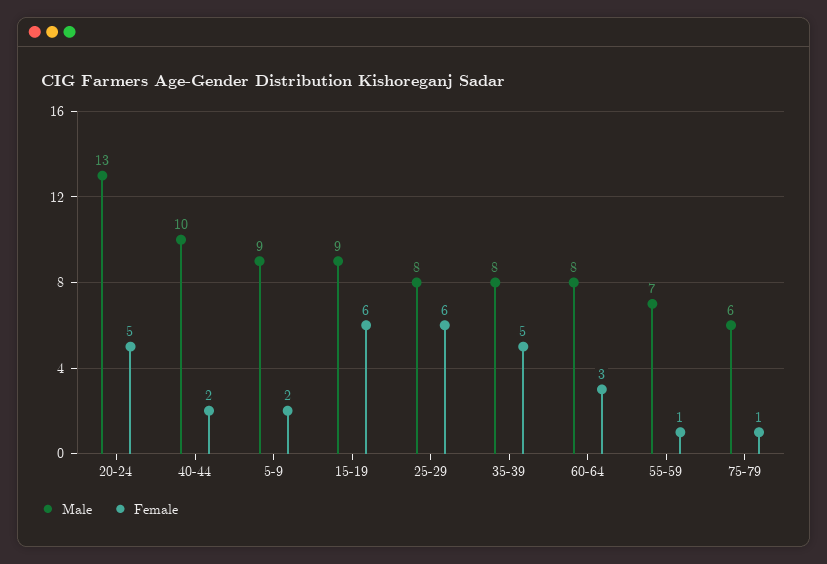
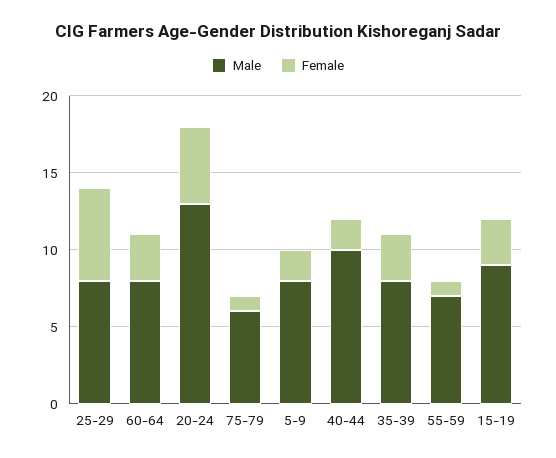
  {
    "Male": {
      "20-24": 13,
      "40-44": 10,
-     "5-9": 9,
+     "5-9": 8,
      "15-19": 9,
      "25-29": 8,
      "35-39": 8,
      "60-64": 8,
      "55-59": 7,
      "75-79": 6
    },
    "Female": {
      "20-24": 5,
      "40-44": 2,
      "5-9": 2,
-     "15-19": 6,
+     "15-19": 3,
      "25-29": 6,
-     "35-39": 5,
+     "35-39": 3,
      "60-64": 3,
      "55-59": 1,
      "75-79": 1
    }
  }

